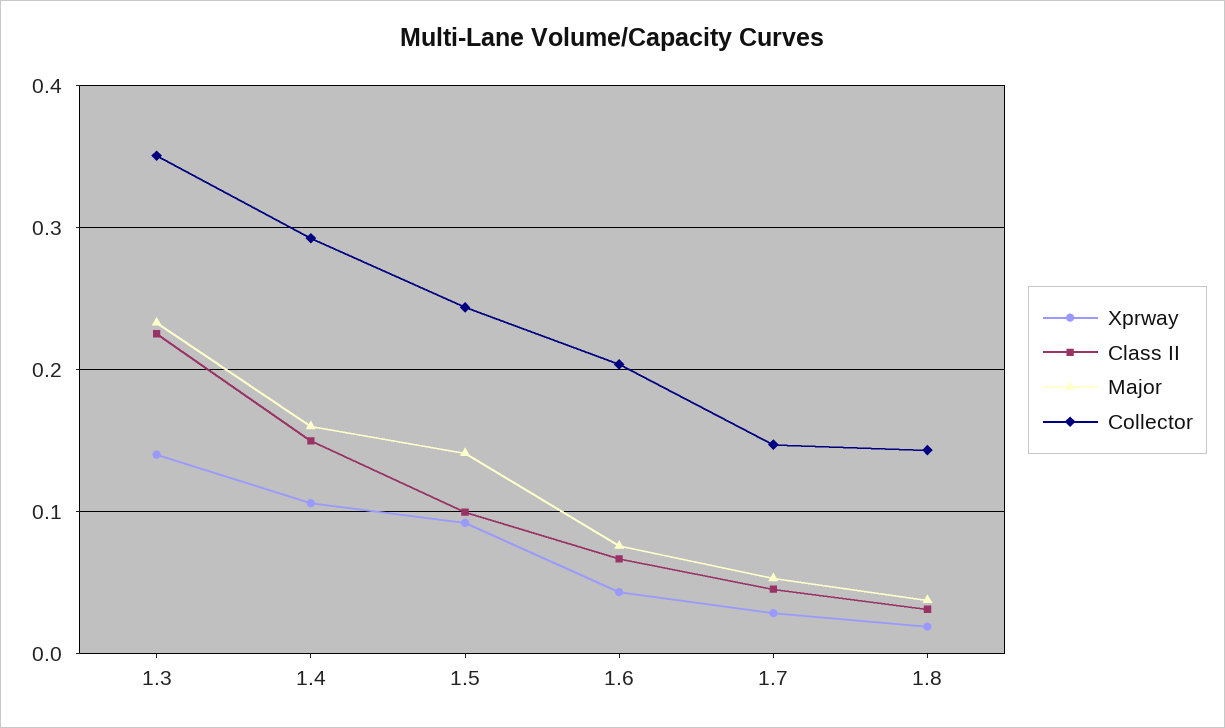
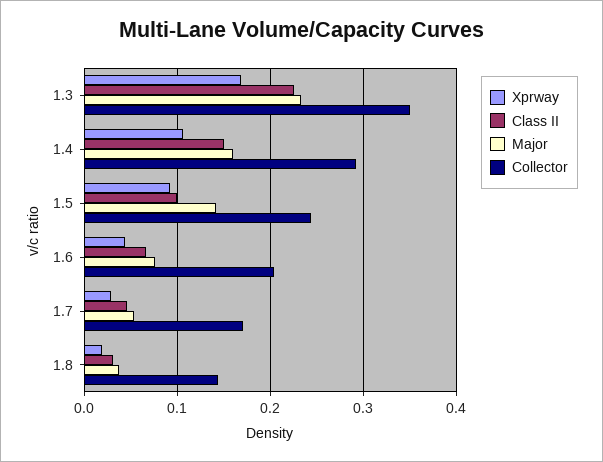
  {
    "Xprway": {
-     "1.3": 0.14,
+     "1.3": 0.17,
      "1.4": 0.11,
      "1.5": 0.09,
      "1.6": 0.04,
      "1.7": 0.03,
      "1.8": 0.02
    },
    "Class II": {
      "1.3": 0.23,
      "1.4": 0.15,
      "1.5": 0.1,
      "1.6": 0.07,
      "1.7": 0.05,
      "1.8": 0.03
    },
    "Major": {
      "1.3": 0.23,
      "1.4": 0.16,
      "1.5": 0.14,
      "1.6": 0.08,
      "1.7": 0.05,
      "1.8": 0.04
    },
    "Collector": {
      "1.3": 0.35,
      "1.4": 0.29,
      "1.5": 0.24,
      "1.6": 0.2,
-     "1.7": 0.15,
+     "1.7": 0.17,
      "1.8": 0.14
    }
  }

